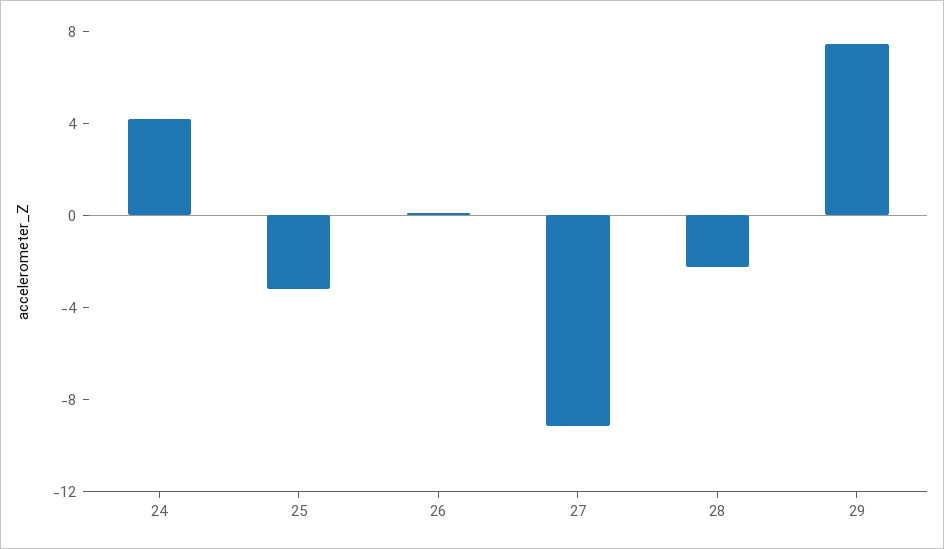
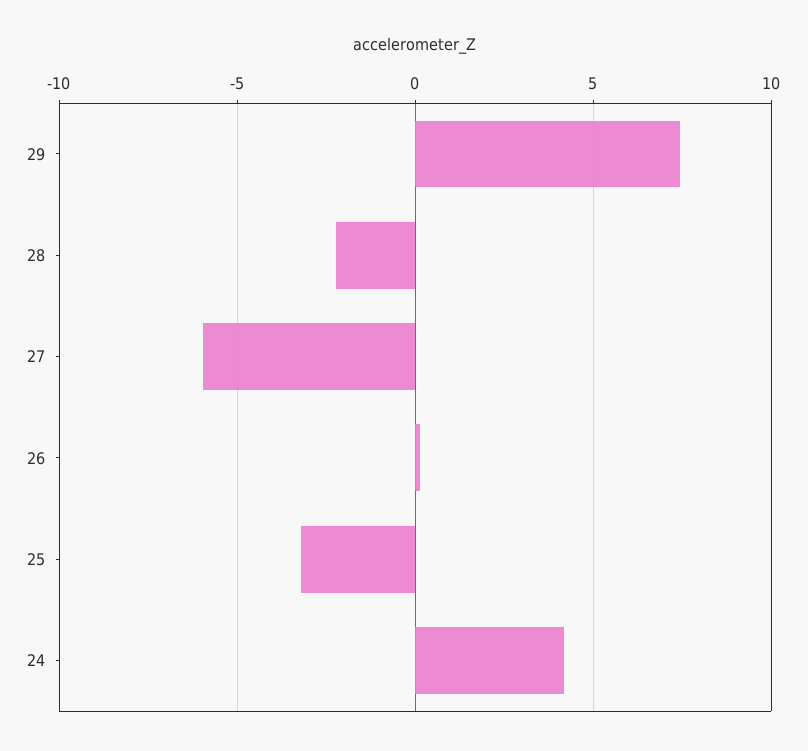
  {
    "24": 4,
    "25": -3,
    "26": 0,
-   "27": -9,
+   "27": -6,
    "28": -2,
    "29": 7.5
  }

